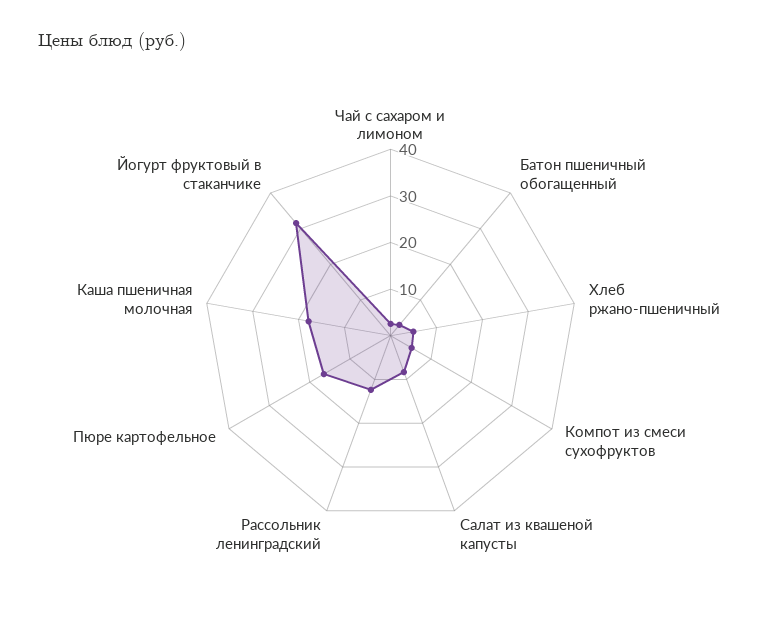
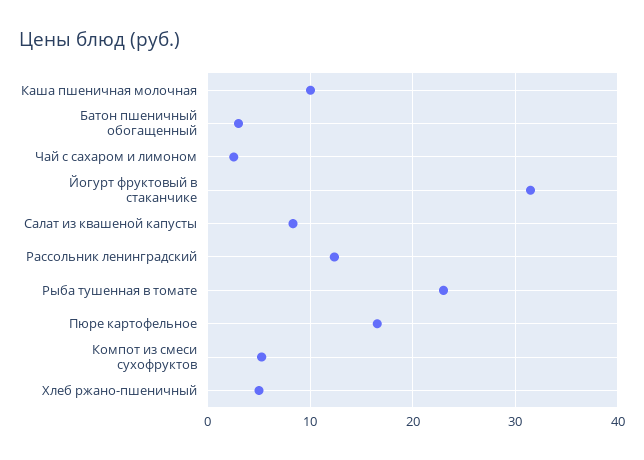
  {
    "Чай с сахаром и лимоном": 3,
    "Батон пшеничный обогащенный": 3,
    "Хлеб ржано-пшеничный": 5,
    "Компот из смеси сухофруктов": 5,
    "Салат из квашеной капусты": 8,
    "Рассольник ленинградский": 12,
    "Пюре картофельное": 17,
-   "Каша пшеничная молочная": 18,
+   "Каша пшеничная молочная": 10,
-   "Йогурт фруктовый в стаканчике": 32
+   "Йогурт фруктовый в стаканчике": 32,
+   "Рыба тушенная в томате": 23
  }

